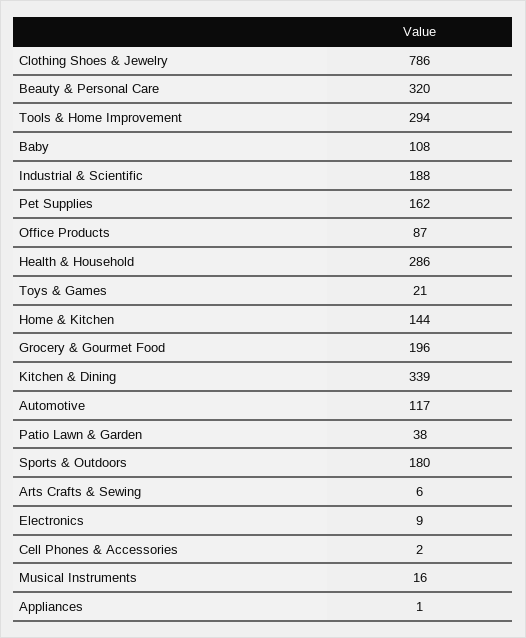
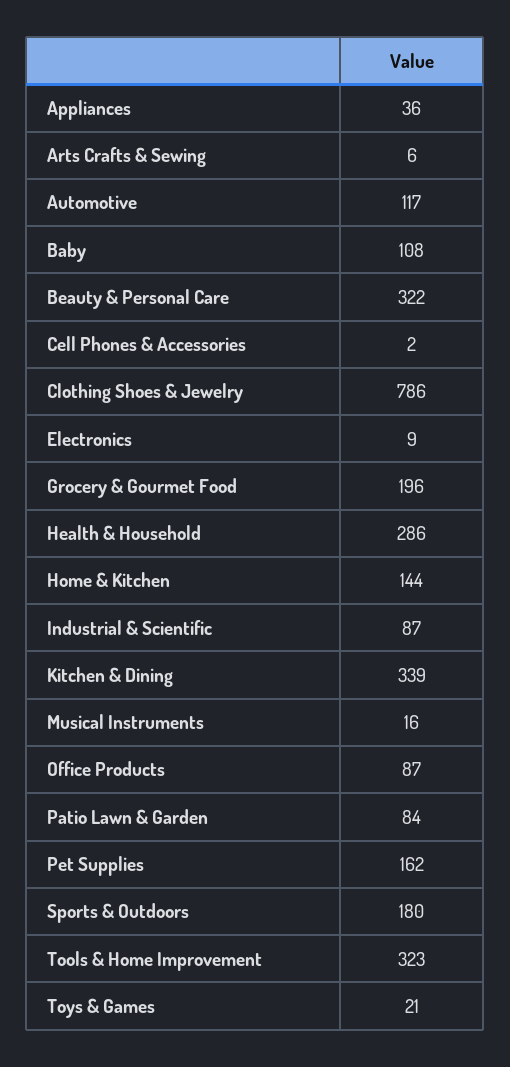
  {
    "Clothing Shoes & Jewelry": 786,
-   "Beauty & Personal Care": 320,
+   "Beauty & Personal Care": 322,
-   "Tools & Home Improvement": 294,
+   "Tools & Home Improvement": 323,
    "Baby": 108,
-   "Industrial & Scientific": 188,
+   "Industrial & Scientific": 87,
    "Pet Supplies": 162,
    "Office Products": 87,
    "Health & Household": 286,
    "Toys & Games": 21,
    "Home & Kitchen": 144,
    "Grocery & Gourmet Food": 196,
    "Kitchen & Dining": 339,
    "Automotive": 117,
-   "Patio Lawn & Garden": 38,
+   "Patio Lawn & Garden": 84,
    "Sports & Outdoors": 180,
    "Arts Crafts & Sewing": 6,
    "Electronics": 9,
    "Cell Phones & Accessories": 2,
    "Musical Instruments": 16,
-   "Appliances": 1
+   "Appliances": 36
  }

